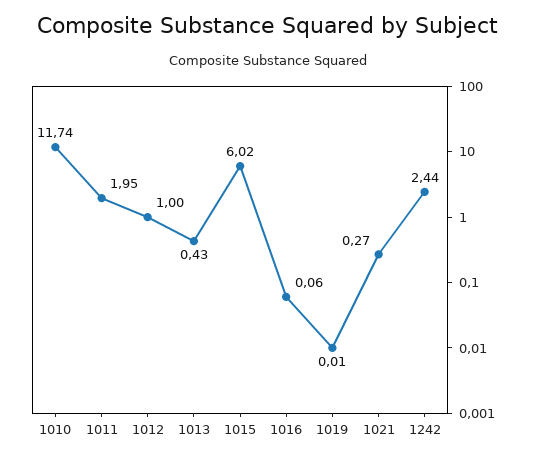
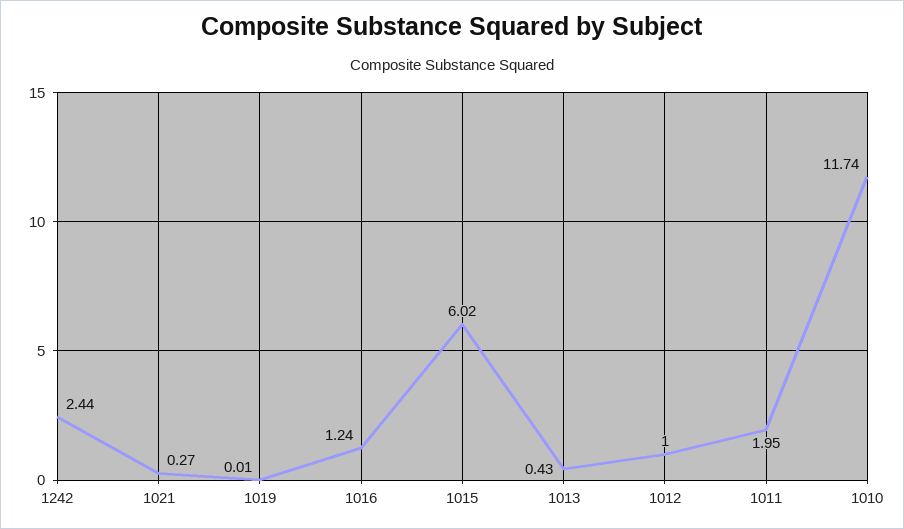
  {
    "1010": 11.74,
    "1011": 1.95,
    "1012": 1,
    "1013": 0.43,
    "1015": 6.02,
-   "1016": 0.06,
+   "1016": 1.24,
    "1019": 0.01,
    "1021": 0.27,
    "1242": 2.44
  }

